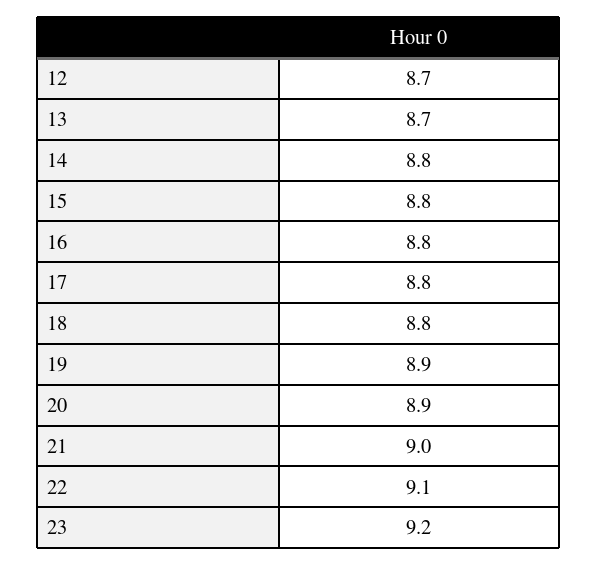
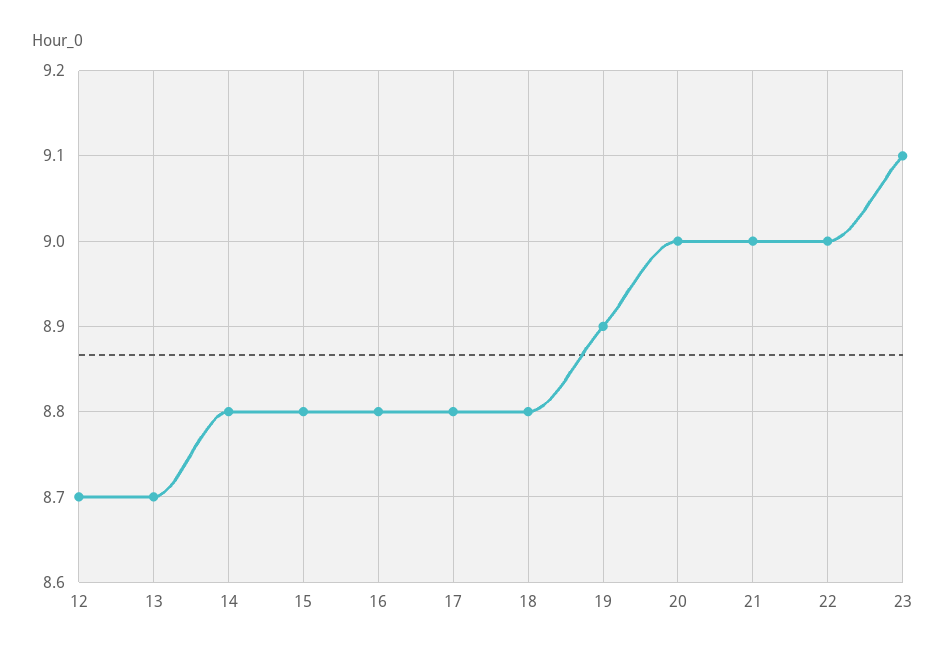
  {
    "12": 8.7,
    "13": 8.7,
    "14": 8.8,
    "15": 8.8,
    "16": 8.8,
    "17": 8.8,
    "18": 8.8,
    "19": 8.9,
-   "20": 8.9,
+   "20": 9,
    "21": 9,
-   "22": 9.1,
+   "22": 9,
-   "23": 9.2
+   "23": 9.1
  }

